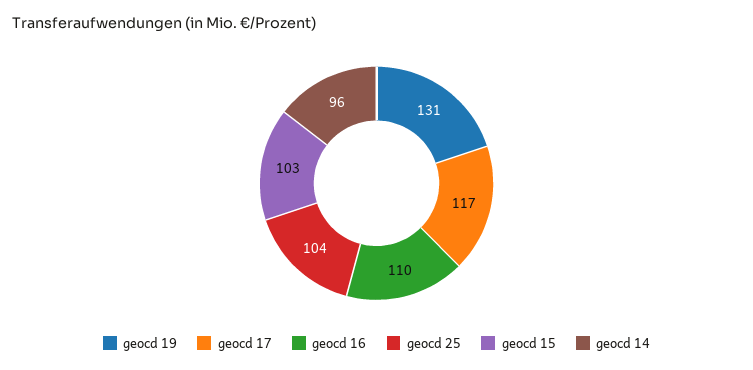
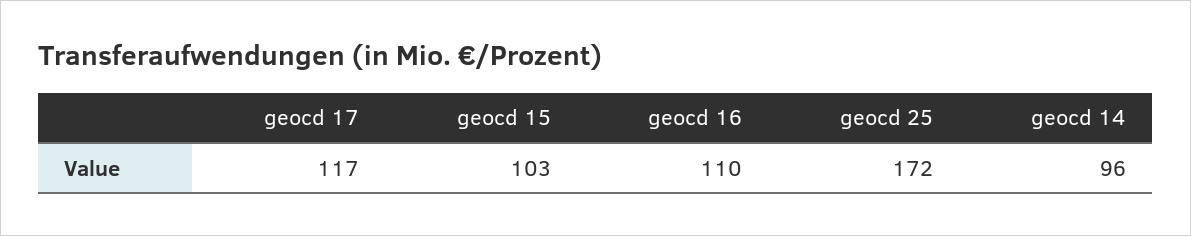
  {
-   "geocd 19": 131,
    "geocd 17": 117,
    "geocd 16": 110,
-   "geocd 25": 104,
+   "geocd 25": 172,
    "geocd 15": 103,
    "geocd 14": 96
  }

